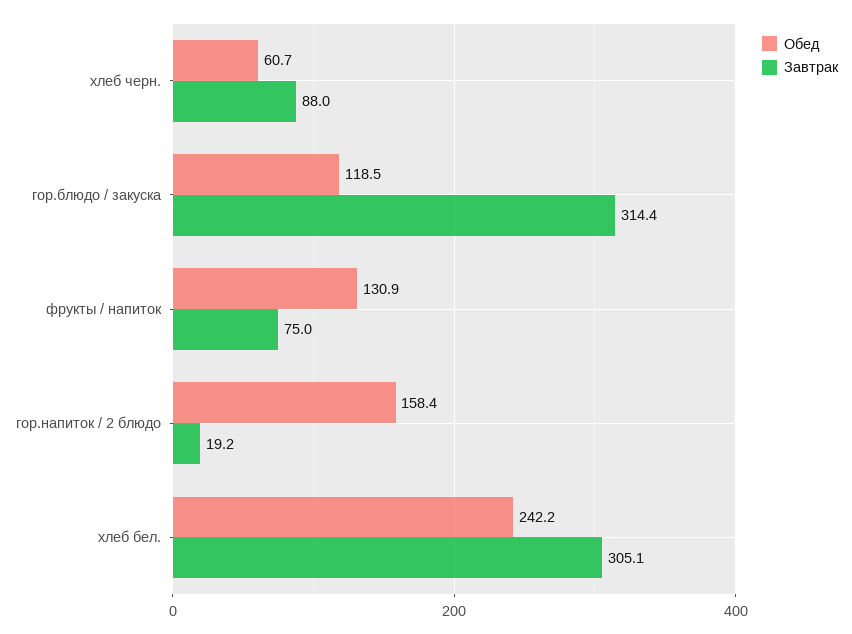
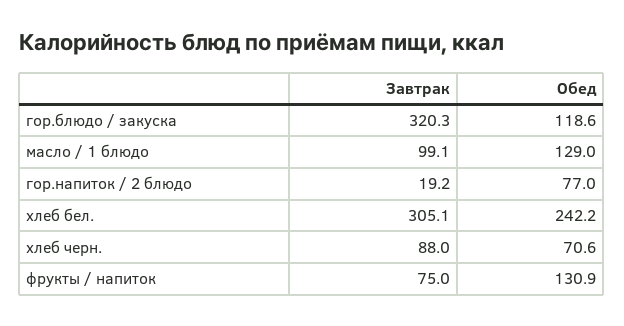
  {
    "Обед": {
-     "хлеб черн.": 60.7,
+     "хлеб черн.": 70.6,
-     "гор.блюдо / закуска": 118.5,
+     "гор.блюдо / закуска": 118.6,
      "фрукты / напиток": 130.9,
-     "гор.напиток / 2 блюдо": 158.4,
+     "гор.напиток / 2 блюдо": 77,
-     "хлеб бел.": 242.2
+     "хлеб бел.": 242.2,
+     "масло / 1 блюдо": 129
    },
    "Завтрак": {
      "хлеб черн.": 88,
-     "гор.блюдо / закуска": 314.4,
+     "гор.блюдо / закуска": 320.3,
      "фрукты / напиток": 75,
      "гор.напиток / 2 блюдо": 19.2,
-     "хлеб бел.": 305.1
+     "хлеб бел.": 305.1,
+     "масло / 1 блюдо": 99.1
    }
  }

